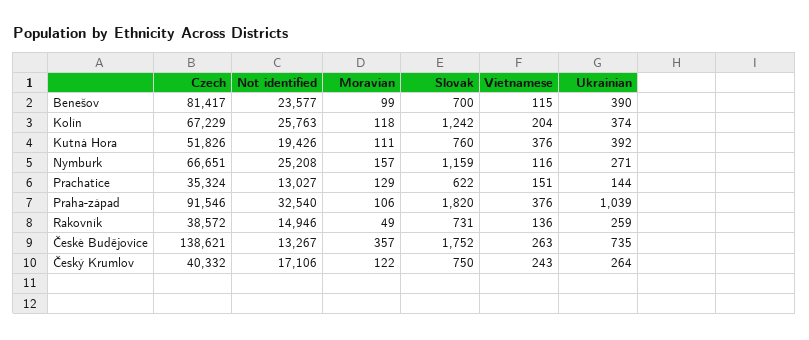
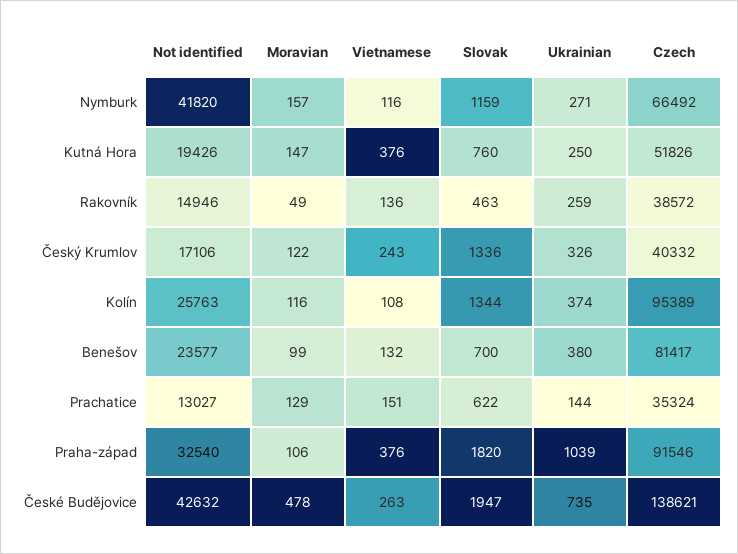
  {
    "Czech": {
      "Benešov": 81417,
-     "Kolín": 67229,
+     "Kolín": 95389,
      "Kutná Hora": 51826,
-     "Nymburk": 66651,
+     "Nymburk": 66492,
      "Prachatice": 35324,
      "Praha-západ": 91546,
      "Rakovník": 38572,
      "České Budějovice": 138621,
      "Český Krumlov": 40332
    },
    "Not identified": {
      "Benešov": 23577,
      "Kolín": 25763,
      "Kutná Hora": 19426,
-     "Nymburk": 25208,
+     "Nymburk": 41820,
      "Prachatice": 13027,
      "Praha-západ": 32540,
      "Rakovník": 14946,
-     "České Budějovice": 13267,
+     "České Budějovice": 42632,
      "Český Krumlov": 17106
    },
    "Moravian": {
      "Benešov": 99,
-     "Kolín": 118,
+     "Kolín": 116,
-     "Kutná Hora": 111,
+     "Kutná Hora": 147,
      "Nymburk": 157,
      "Prachatice": 129,
      "Praha-západ": 106,
      "Rakovník": 49,
-     "České Budějovice": 357,
+     "České Budějovice": 478,
      "Český Krumlov": 122
    },
    "Slovak": {
      "Benešov": 700,
-     "Kolín": 1242,
+     "Kolín": 1344,
      "Kutná Hora": 760,
      "Nymburk": 1159,
      "Prachatice": 622,
      "Praha-západ": 1820,
-     "Rakovník": 731,
+     "Rakovník": 463,
-     "České Budějovice": 1752,
+     "České Budějovice": 1947,
-     "Český Krumlov": 750
+     "Český Krumlov": 1336
    },
    "Vietnamese": {
-     "Benešov": 115,
+     "Benešov": 132,
-     "Kolín": 204,
+     "Kolín": 108,
      "Kutná Hora": 376,
      "Nymburk": 116,
      "Prachatice": 151,
      "Praha-západ": 376,
      "Rakovník": 136,
      "České Budějovice": 263,
      "Český Krumlov": 243
    },
    "Ukrainian": {
-     "Benešov": 390,
+     "Benešov": 380,
      "Kolín": 374,
-     "Kutná Hora": 392,
+     "Kutná Hora": 250,
      "Nymburk": 271,
      "Prachatice": 144,
      "Praha-západ": 1039,
      "Rakovník": 259,
      "České Budějovice": 735,
-     "Český Krumlov": 264
+     "Český Krumlov": 326
    }
  }

